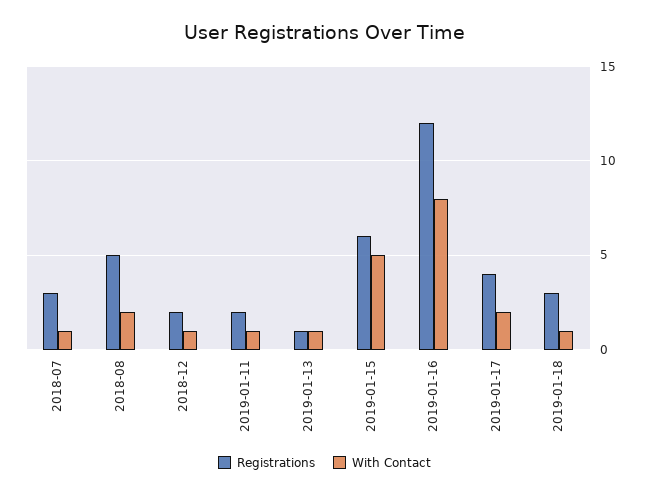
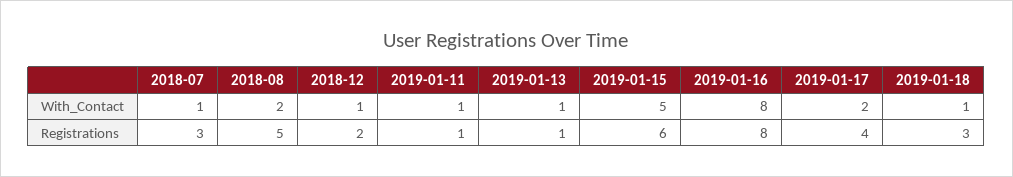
  {
    "Registrations": {
      "2018-07": 3,
      "2018-08": 5,
      "2018-12": 2,
-     "2019-01-11": 2,
+     "2019-01-11": 1,
      "2019-01-13": 1,
      "2019-01-15": 6,
-     "2019-01-16": 12,
+     "2019-01-16": 8,
      "2019-01-17": 4,
      "2019-01-18": 3
    },
    "With Contact": {
      "2018-07": 1,
      "2018-08": 2,
      "2018-12": 1,
      "2019-01-11": 1,
      "2019-01-13": 1,
      "2019-01-15": 5,
      "2019-01-16": 8,
      "2019-01-17": 2,
      "2019-01-18": 1
    }
  }

